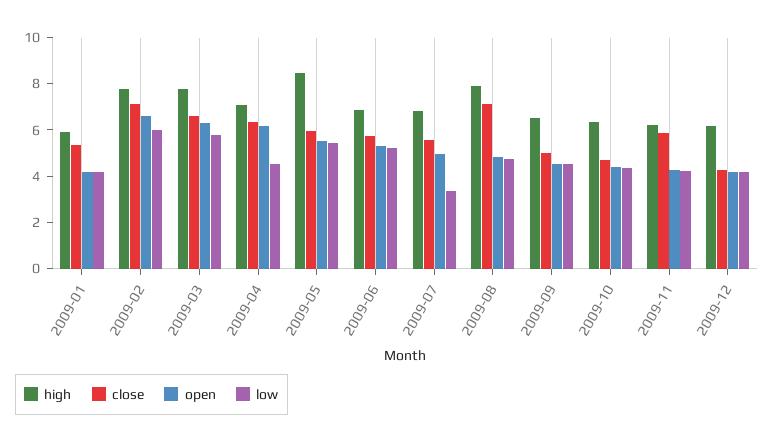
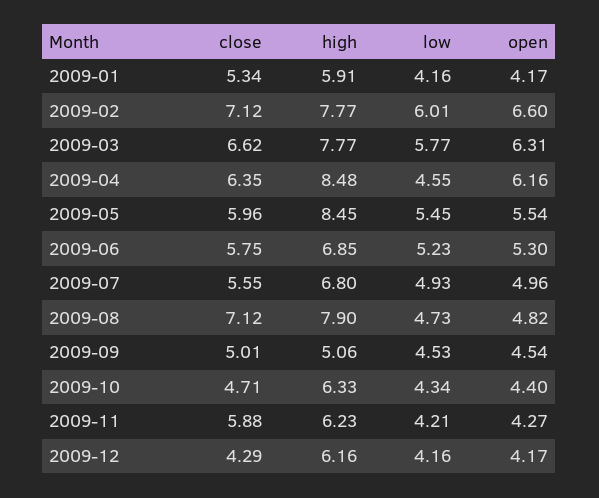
  {
    "high": {
      "2009-01": 5.91,
      "2009-02": 7.77,
      "2009-03": 7.77,
-     "2009-04": 7,
+     "2009-04": 8.48,
      "2009-05": 8.45,
      "2009-06": 6.85,
      "2009-07": 6.8,
      "2009-08": 7.9,
-     "2009-09": 6.5,
+     "2009-09": 5.06,
      "2009-10": 6.33,
      "2009-11": 6.23,
      "2009-12": 6.16
    },
    "close": {
      "2009-01": 5.34,
      "2009-02": 7.12,
      "2009-03": 6.62,
      "2009-04": 6.35,
      "2009-05": 5.96,
      "2009-06": 5.75,
      "2009-07": 5.55,
      "2009-08": 7.12,
      "2009-09": 5.01,
      "2009-10": 4.71,
      "2009-11": 5.88,
      "2009-12": 4.29
    },
    "open": {
      "2009-01": 4.17,
      "2009-02": 6.6,
      "2009-03": 6.31,
      "2009-04": 6.16,
      "2009-05": 5.54,
      "2009-06": 5.3,
      "2009-07": 4.96,
      "2009-08": 4.82,
      "2009-09": 4.54,
      "2009-10": 4.4,
      "2009-11": 4.27,
      "2009-12": 4.17
    },
    "low": {
      "2009-01": 4.16,
      "2009-02": 6.01,
      "2009-03": 5.77,
      "2009-04": 4.55,
      "2009-05": 5.45,
      "2009-06": 5.23,
-     "2009-07": 3.5,
+     "2009-07": 4.93,
      "2009-08": 4.73,
      "2009-09": 4.53,
      "2009-10": 4.34,
      "2009-11": 4.21,
      "2009-12": 4.16
    }
  }

